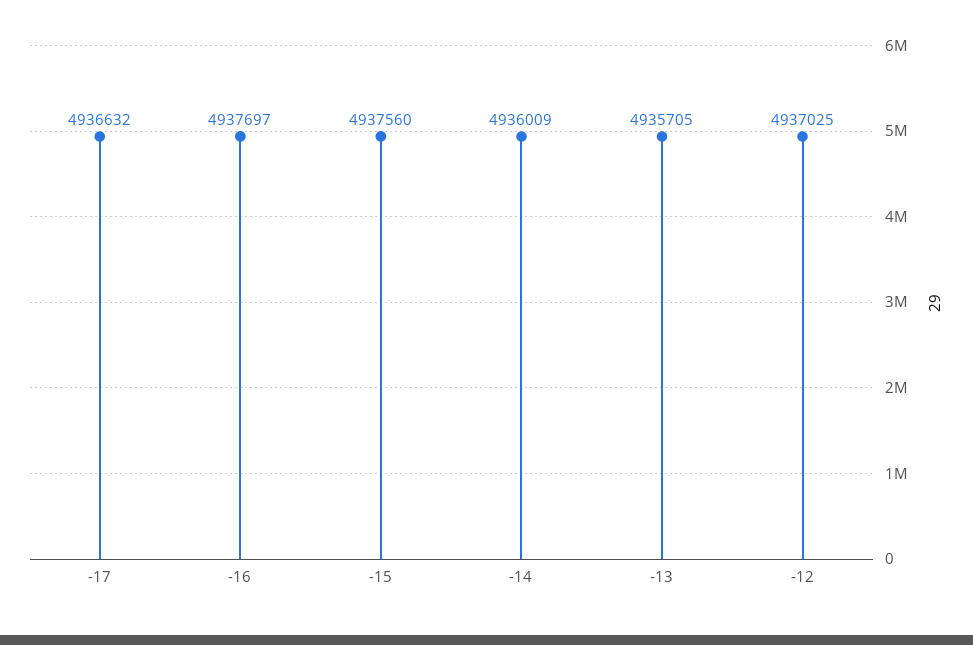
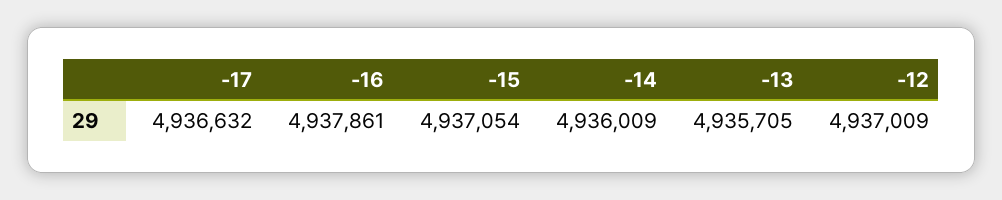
  {
    "-17": 4936632,
-   "-16": 4937697,
+   "-16": 4937861,
-   "-15": 4937560,
+   "-15": 4937054,
    "-14": 4936009,
    "-13": 4935705,
-   "-12": 4937025
+   "-12": 4937009
  }

